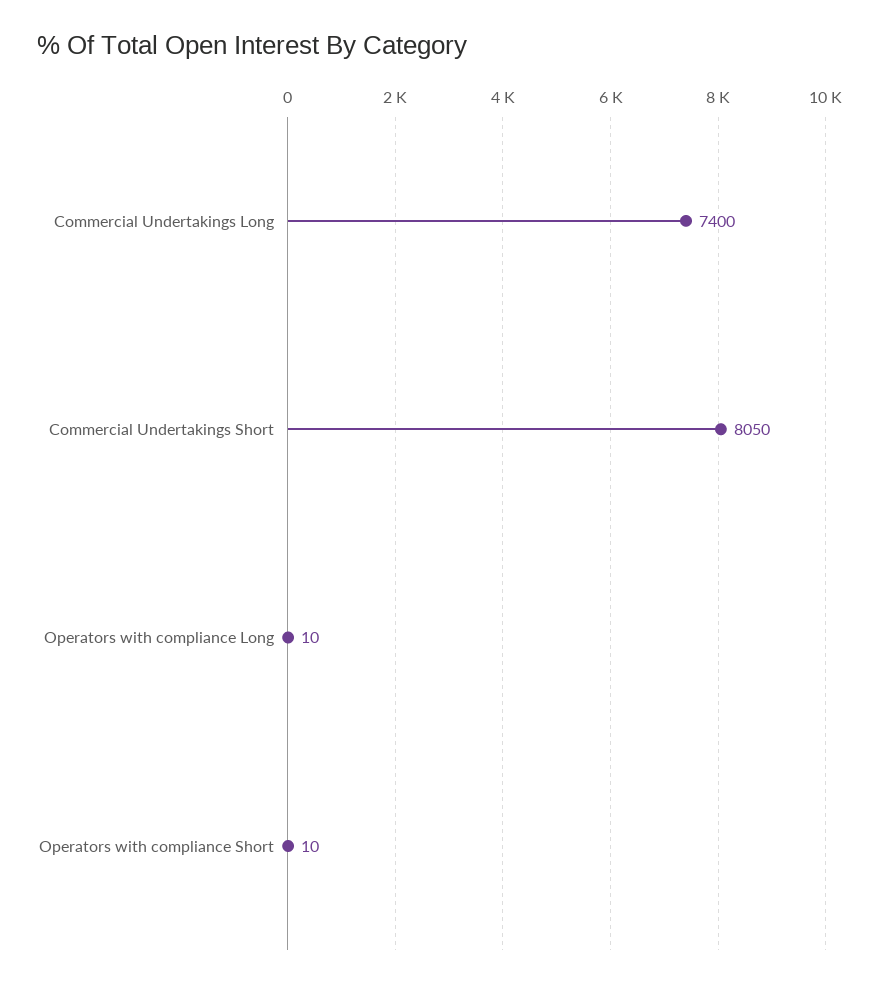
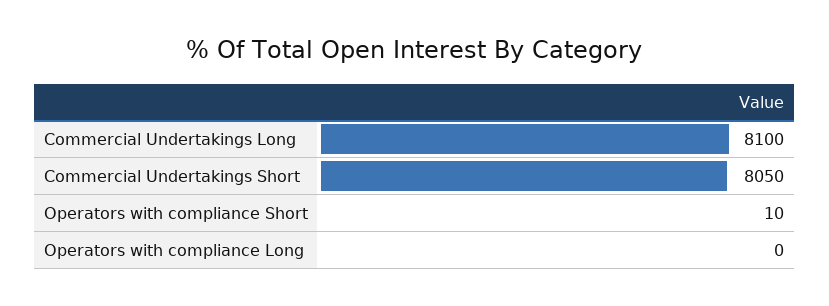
  {
-   "Commercial Undertakings Long": 7400,
+   "Commercial Undertakings Long": 8100,
    "Commercial Undertakings Short": 8050,
-   "Operators with compliance Long": 10,
+   "Operators with compliance Long": 0,
    "Operators with compliance Short": 10
  }

